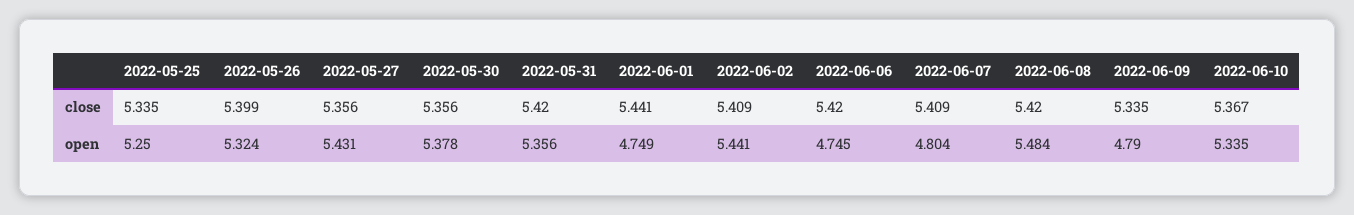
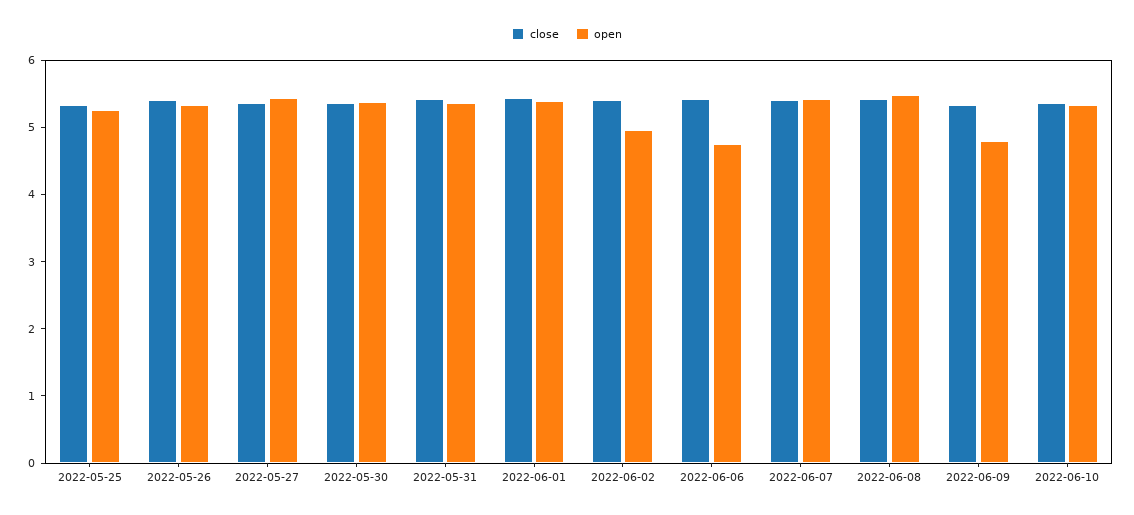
  {
    "close": {
      "2022-05-25": 5.335,
      "2022-05-26": 5.399,
      "2022-05-27": 5.356,
      "2022-05-30": 5.356,
      "2022-05-31": 5.42,
      "2022-06-01": 5.441,
      "2022-06-02": 5.409,
      "2022-06-06": 5.42,
      "2022-06-07": 5.409,
      "2022-06-08": 5.42,
      "2022-06-09": 5.335,
      "2022-06-10": 5.367
    },
    "open": {
      "2022-05-25": 5.25,
      "2022-05-26": 5.324,
      "2022-05-27": 5.431,
      "2022-05-30": 5.378,
      "2022-05-31": 5.356,
-     "2022-06-01": 4.749,
+     "2022-06-01": 5.4,
-     "2022-06-02": 5.441,
+     "2022-06-02": 5,
      "2022-06-06": 4.745,
-     "2022-06-07": 4.804,
+     "2022-06-07": 5.4,
      "2022-06-08": 5.484,
      "2022-06-09": 4.79,
      "2022-06-10": 5.335
    }
  }

